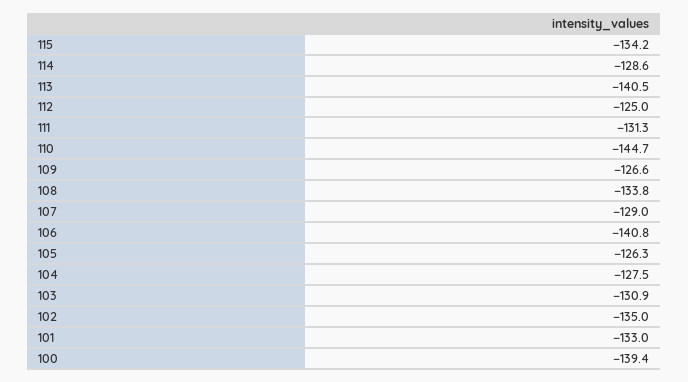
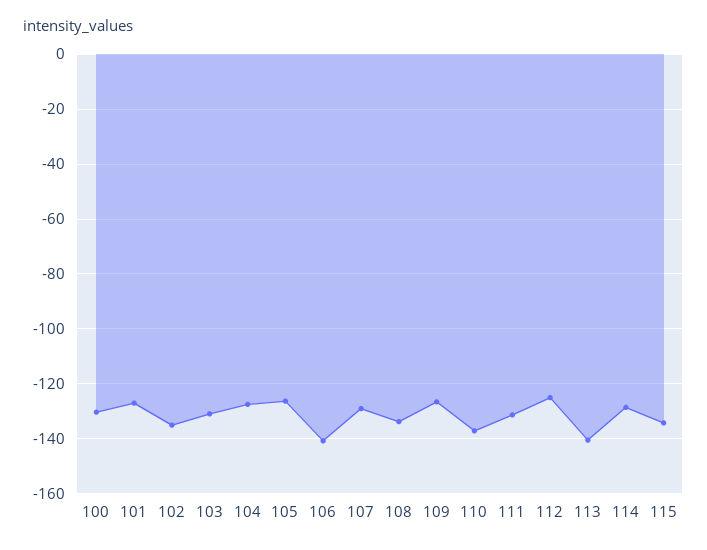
  {
    "115": -134.2,
    "114": -128.6,
    "113": -140.5,
    "112": -125,
    "111": -131.3,
-   "110": -144.7,
+   "110": -137.5,
    "109": -126.6,
    "108": -133.8,
    "107": -129,
    "106": -140.8,
    "105": -126.3,
    "104": -127.5,
    "103": -130.9,
    "102": -135,
-   "101": -133,
+   "101": -127.5,
-   "100": -139.4
+   "100": -130
  }

